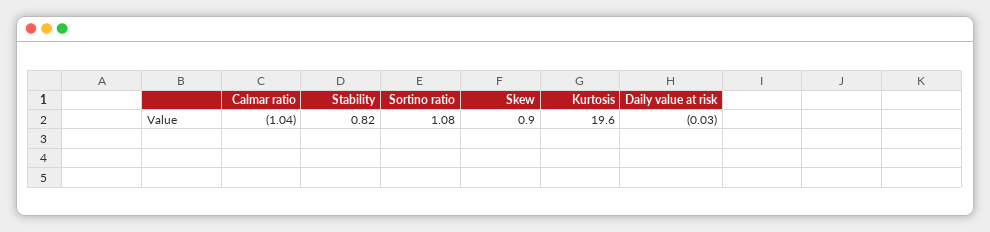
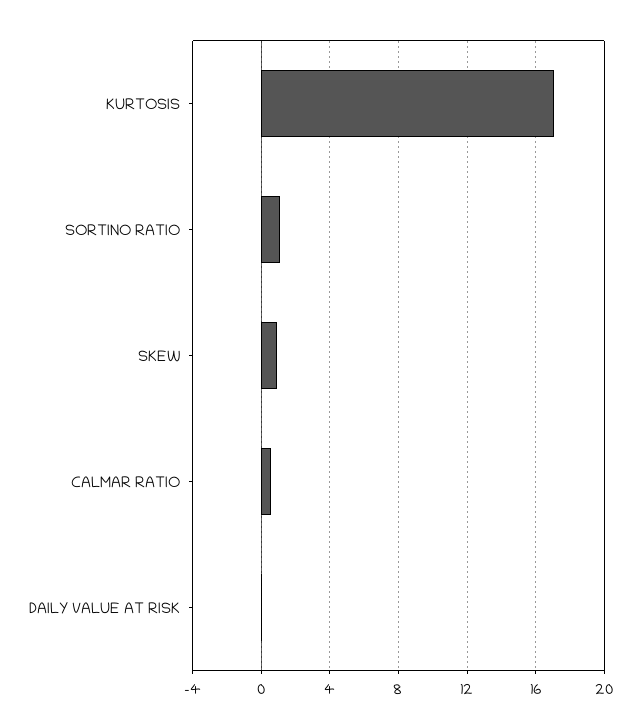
  {
-   "Calmar ratio": -1.04,
+   "Calmar ratio": 0.5,
-   "Stability": 0.82,
    "Sortino ratio": 1.08,
    "Skew": 0.9,
-   "Kurtosis": 19.6,
+   "Kurtosis": 17,
    "Daily value at risk": -0.03
  }

